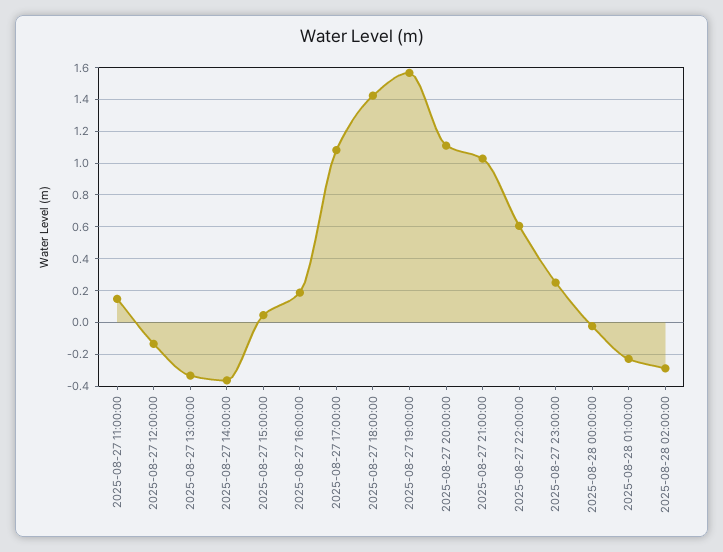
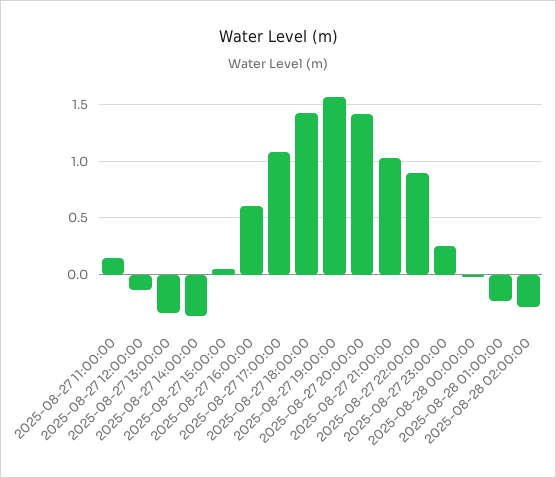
  {
    "2025-08-27 11:00:00": 0.15,
    "2025-08-27 12:00:00": -0.15,
    "2025-08-27 13:00:00": -0.35,
    "2025-08-27 14:00:00": -0.35,
    "2025-08-27 15:00:00": 0.05,
-   "2025-08-27 16:00:00": 0.2,
+   "2025-08-27 16:00:00": 0.6,
    "2025-08-27 17:00:00": 1.1,
    "2025-08-27 18:00:00": 1.4,
    "2025-08-27 19:00:00": 1.55,
-   "2025-08-27 20:00:00": 1.1,
+   "2025-08-27 20:00:00": 1.4,
    "2025-08-27 21:00:00": 1.05,
-   "2025-08-27 22:00:00": 0.6,
+   "2025-08-27 22:00:00": 0.9,
    "2025-08-27 23:00:00": 0.25,
    "2025-08-28 00:00:00": 0,
    "2025-08-28 01:00:00": -0.25,
    "2025-08-28 02:00:00": -0.3
  }

